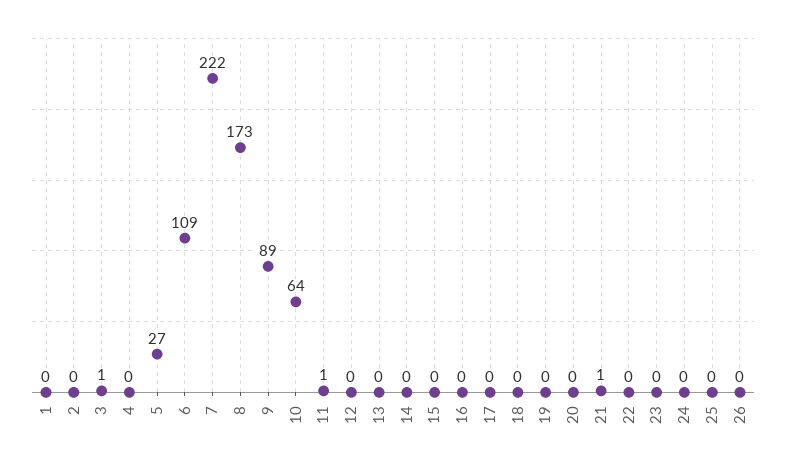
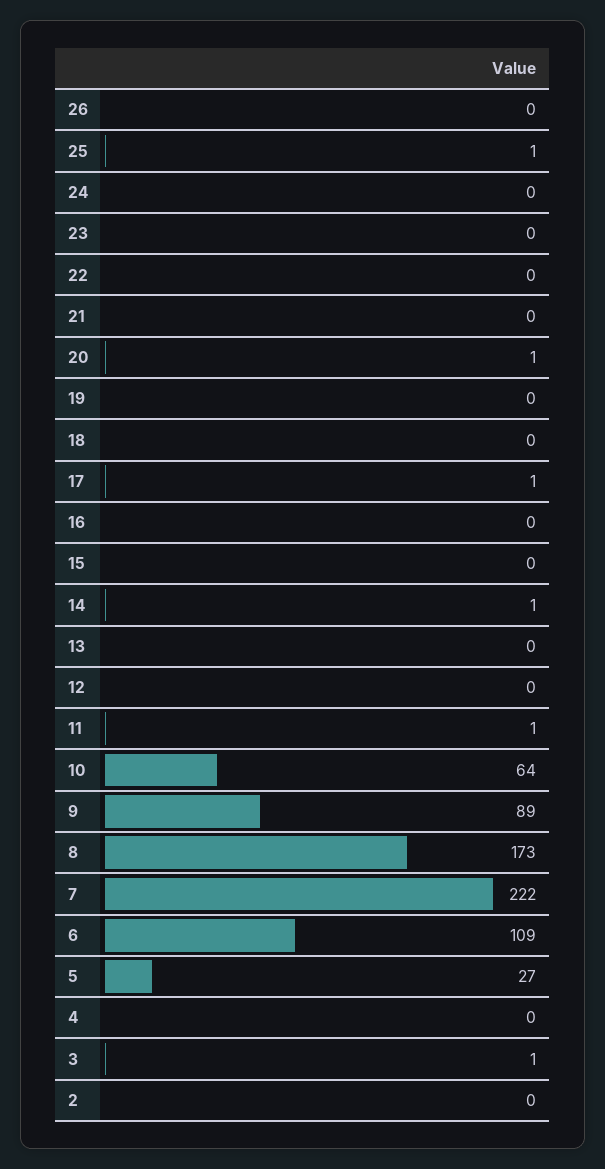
  {
-   "1": 0,
    "2": 0,
    "3": 1,
    "4": 0,
    "5": 27,
    "6": 109,
    "7": 222,
    "8": 173,
    "9": 89,
    "10": 64,
    "11": 1,
    "12": 0,
    "13": 0,
-   "14": 0,
+   "14": 1,
    "15": 0,
    "16": 0,
-   "17": 0,
+   "17": 1,
    "18": 0,
    "19": 0,
-   "20": 0,
+   "20": 1,
-   "21": 1,
+   "21": 0,
    "22": 0,
    "23": 0,
    "24": 0,
-   "25": 0,
+   "25": 1,
    "26": 0
  }

